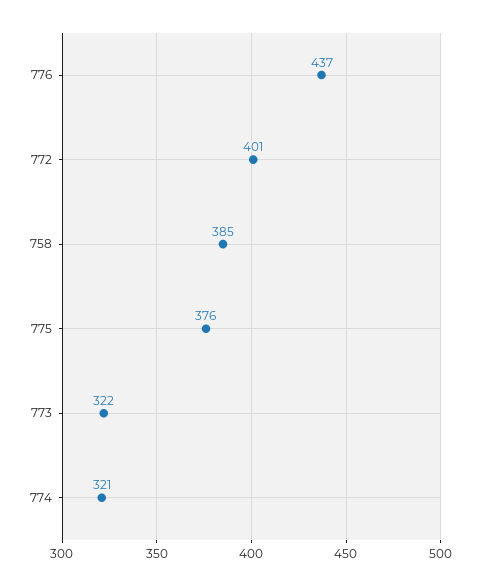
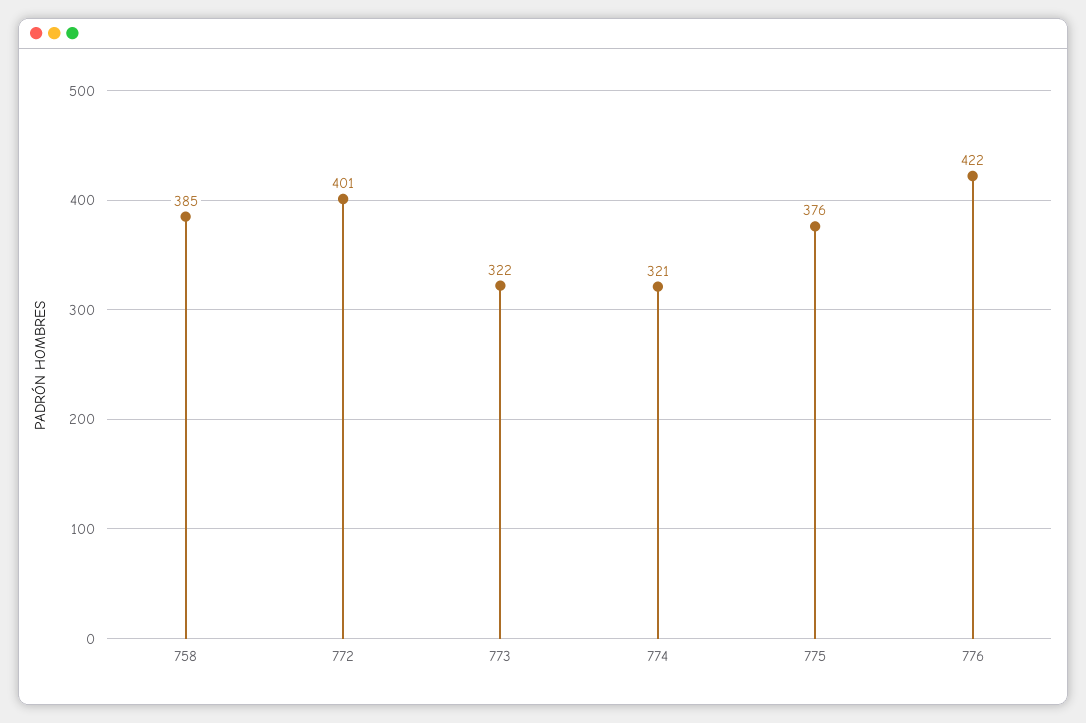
  {
-   "776": 437,
+   "776": 422,
    "772": 401,
    "758": 385,
    "775": 376,
    "773": 322,
    "774": 321
  }

